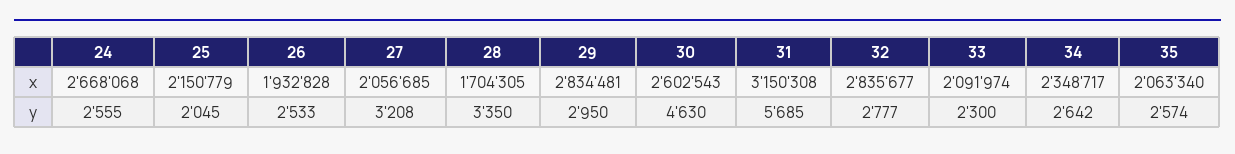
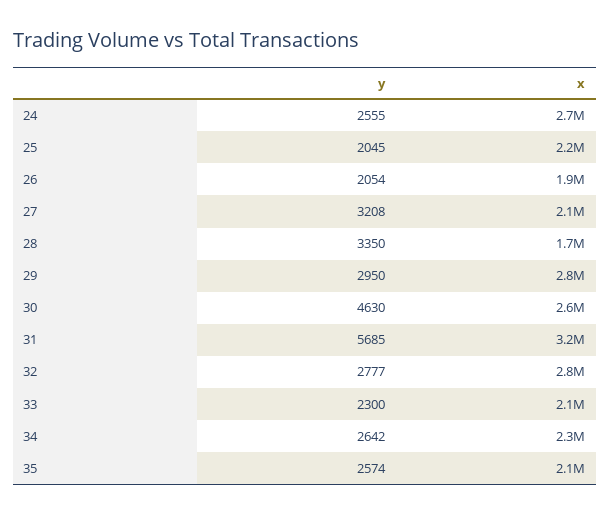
  {
    "24": {
      "x": 2668068,
      "y": 2555
    },
    "25": {
      "x": 2150779,
      "y": 2045
    },
    "26": {
      "x": 1932828,
-     "y": 2533
+     "y": 2054
    },
    "27": {
      "x": 2056685,
      "y": 3208
    },
    "28": {
      "x": 1704305,
      "y": 3350
    },
    "29": {
      "x": 2834481,
      "y": 2950
    },
    "30": {
      "x": 2602543,
      "y": 4630
    },
    "31": {
      "x": 3150308,
      "y": 5685
    },
    "32": {
      "x": 2835677,
      "y": 2777
    },
    "33": {
      "x": 2091974,
      "y": 2300
    },
    "34": {
      "x": 2348717,
      "y": 2642
    },
    "35": {
      "x": 2063340,
      "y": 2574
    }
  }

